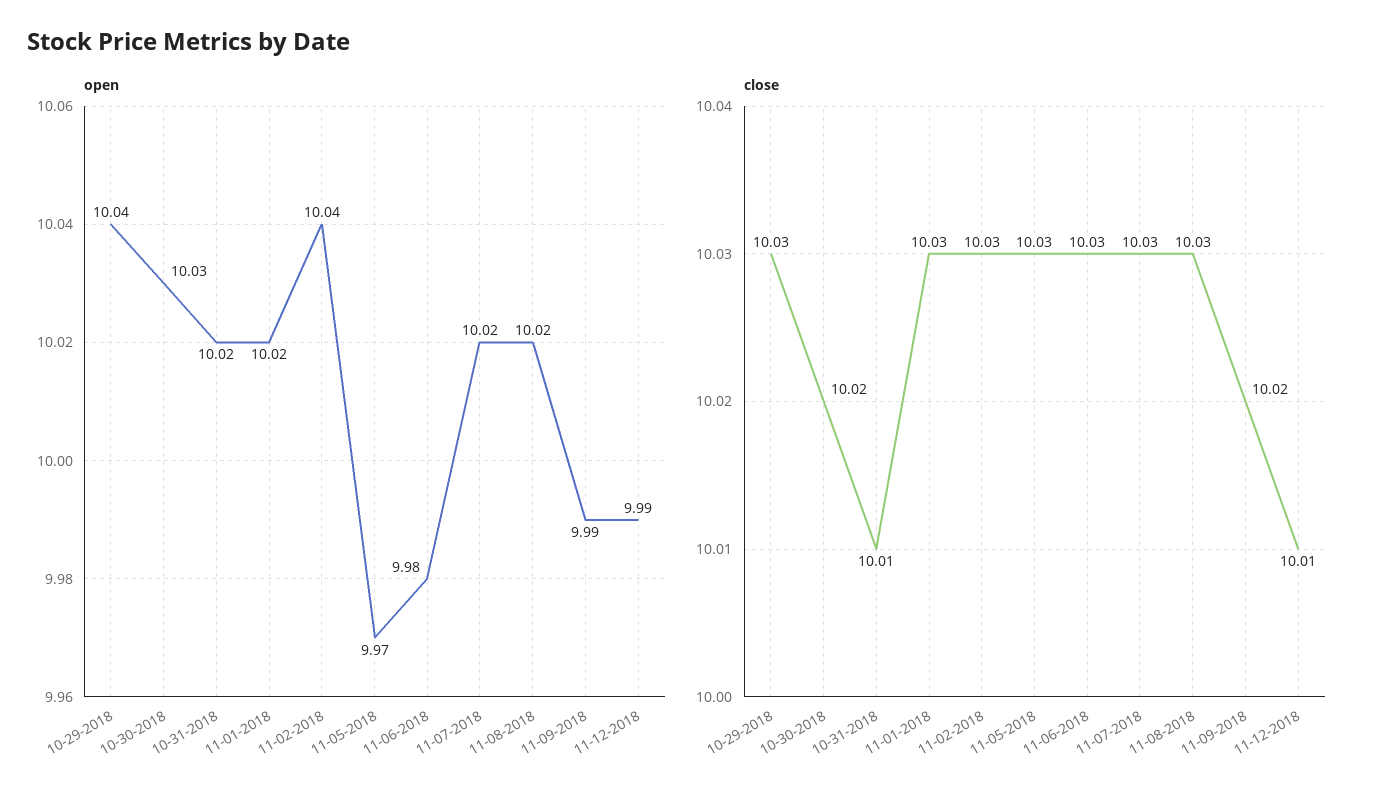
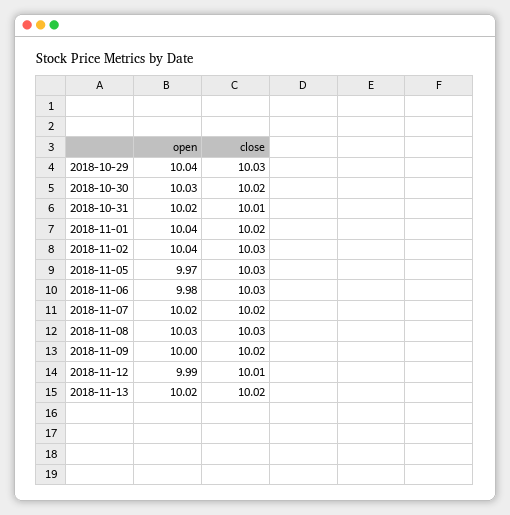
  {
    "open": {
      "10-29-2018": 10.04,
      "10-30-2018": 10.03,
      "10-31-2018": 10.02,
-     "11-01-2018": 10.02,
+     "11-01-2018": 10.04,
      "11-02-2018": 10.04,
      "11-05-2018": 9.97,
      "11-06-2018": 9.98,
      "11-07-2018": 10.02,
-     "11-08-2018": 10.02,
+     "11-08-2018": 10.03,
-     "11-09-2018": 9.99,
+     "11-09-2018": 10,
-     "11-12-2018": 9.99
+     "11-12-2018": 9.99,
+     "2018-11-13": 10.02
    },
    "close": {
      "10-29-2018": 10.03,
      "10-30-2018": 10.02,
      "10-31-2018": 10.01,
-     "11-01-2018": 10.03,
+     "11-01-2018": 10.02,
      "11-02-2018": 10.03,
      "11-05-2018": 10.03,
      "11-06-2018": 10.03,
-     "11-07-2018": 10.03,
+     "11-07-2018": 10.02,
      "11-08-2018": 10.03,
      "11-09-2018": 10.02,
-     "11-12-2018": 10.01
+     "11-12-2018": 10.01,
+     "2018-11-13": 10.02
    }
  }

